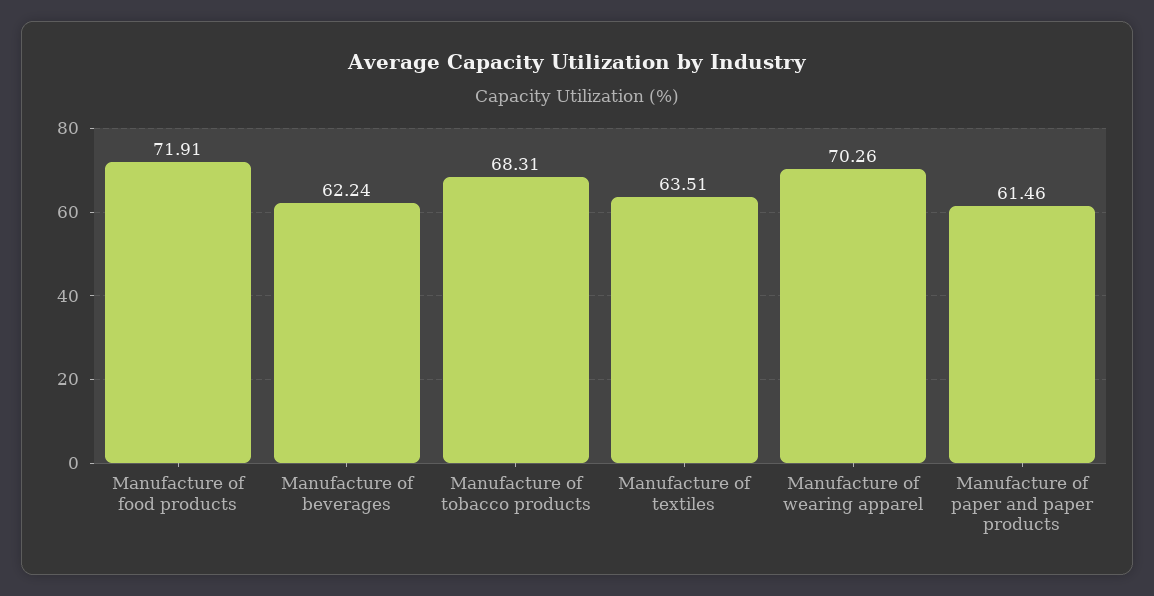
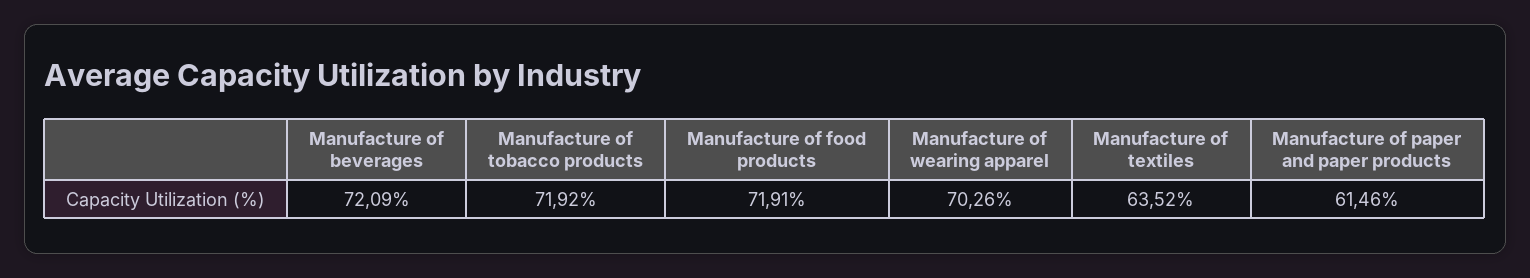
  {
    "Manufacture of food products": 71.91,
-   "Manufacture of beverages": 62.24,
+   "Manufacture of beverages": 72.09,
-   "Manufacture of tobacco products": 68.31,
+   "Manufacture of tobacco products": 71.92,
-   "Manufacture of textiles": 63.51,
+   "Manufacture of textiles": 63.52,
    "Manufacture of wearing apparel": 70.26,
    "Manufacture of paper and paper products": 61.46
  }

